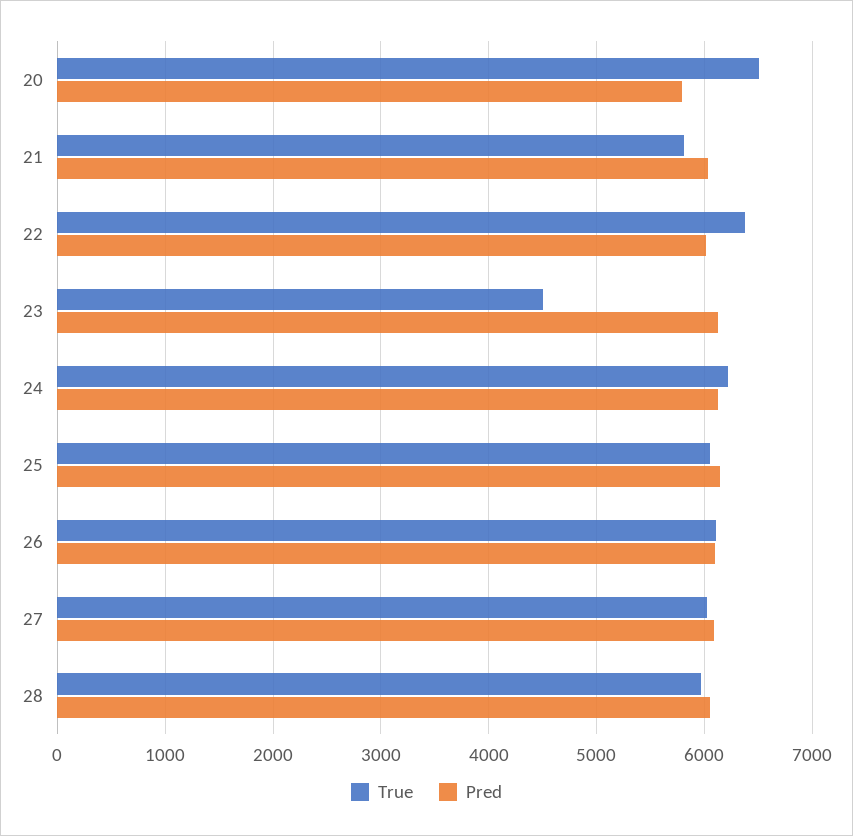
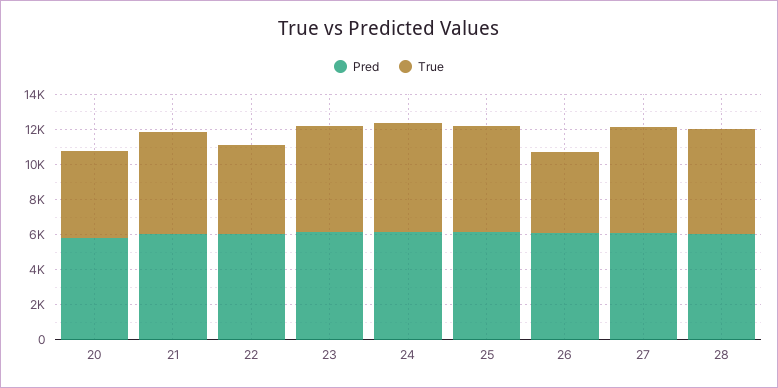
  {
    "True": {
-     "20": 6500,
+     "20": 5000,
      "21": 5800,
-     "22": 6400,
+     "22": 5000,
-     "23": 4500,
+     "23": 6000,
      "24": 6200,
      "25": 6100,
-     "26": 6100,
+     "26": 4500,
      "27": 6000,
      "28": 6000
    },
    "Pred": {
      "20": 5800,
      "21": 6000,
      "22": 6000,
      "23": 6100,
      "24": 6100,
      "25": 6100,
      "26": 6100,
      "27": 6100,
      "28": 6100
    }
  }

